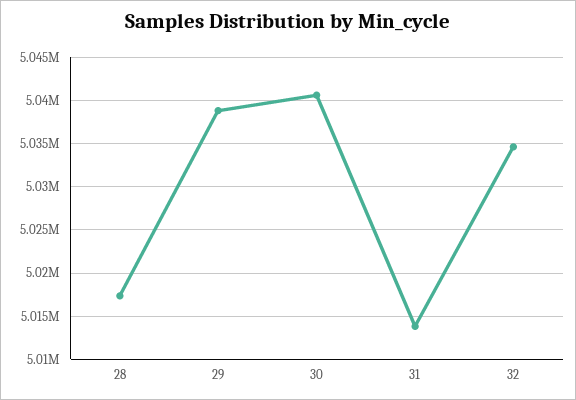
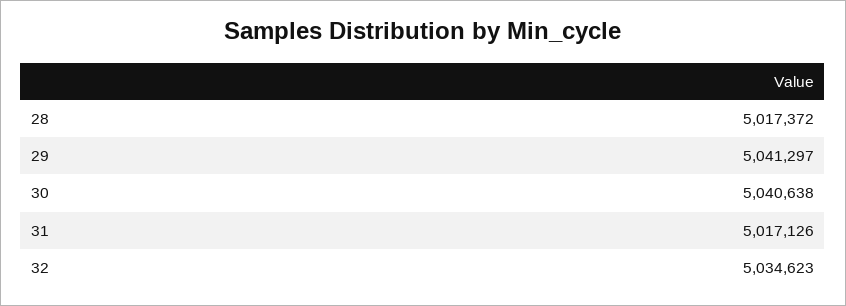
  {
    "28": 5017372,
-   "29": 5039000,
+   "29": 5041297,
    "30": 5040638,
-   "31": 5014000,
+   "31": 5017126,
    "32": 5034623
  }

